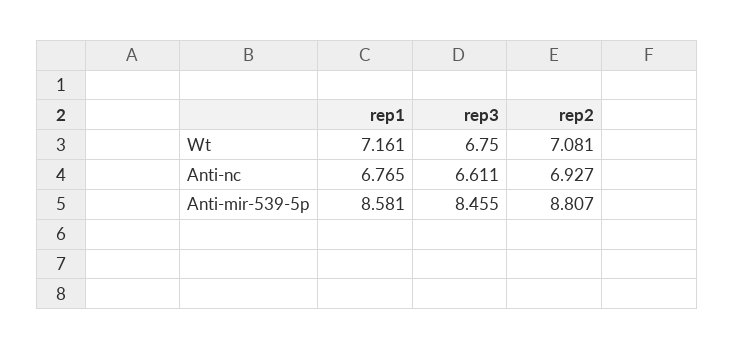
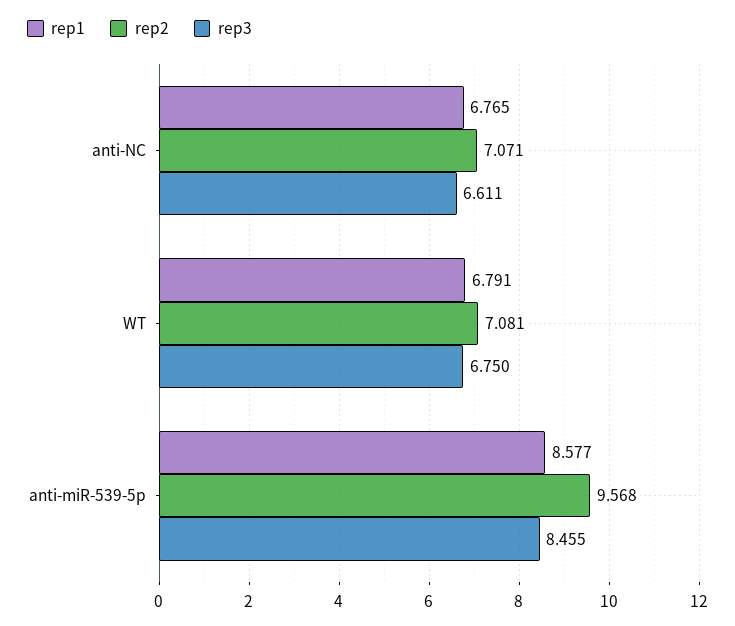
  {
    "rep1": {
-     "Wt": 7.161,
+     "Wt": 6.791,
      "Anti-nc": 6.765,
-     "Anti-mir-539-5p": 8.581
+     "Anti-mir-539-5p": 8.577
    },
    "rep3": {
      "Wt": 6.75,
      "Anti-nc": 6.611,
      "Anti-mir-539-5p": 8.455
    },
    "rep2": {
      "Wt": 7.081,
-     "Anti-nc": 6.927,
+     "Anti-nc": 7.071,
-     "Anti-mir-539-5p": 8.807
+     "Anti-mir-539-5p": 9.568
    }
  }

